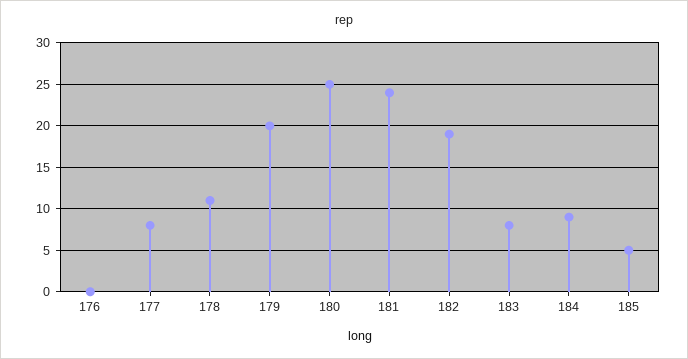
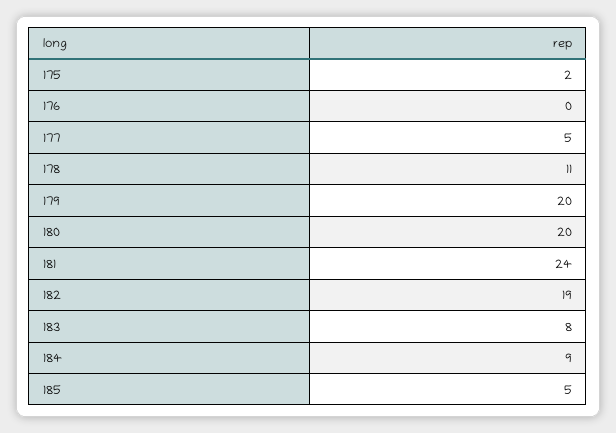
  {
    "176": 0,
-   "177": 8,
+   "177": 5,
    "178": 11,
    "179": 20,
-   "180": 25,
+   "180": 20,
    "181": 24,
    "182": 19,
    "183": 8,
    "184": 9,
-   "185": 5
+   "185": 5,
+   "175": 2
  }

